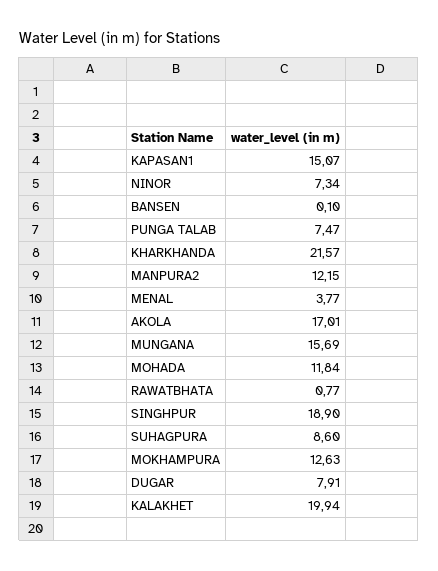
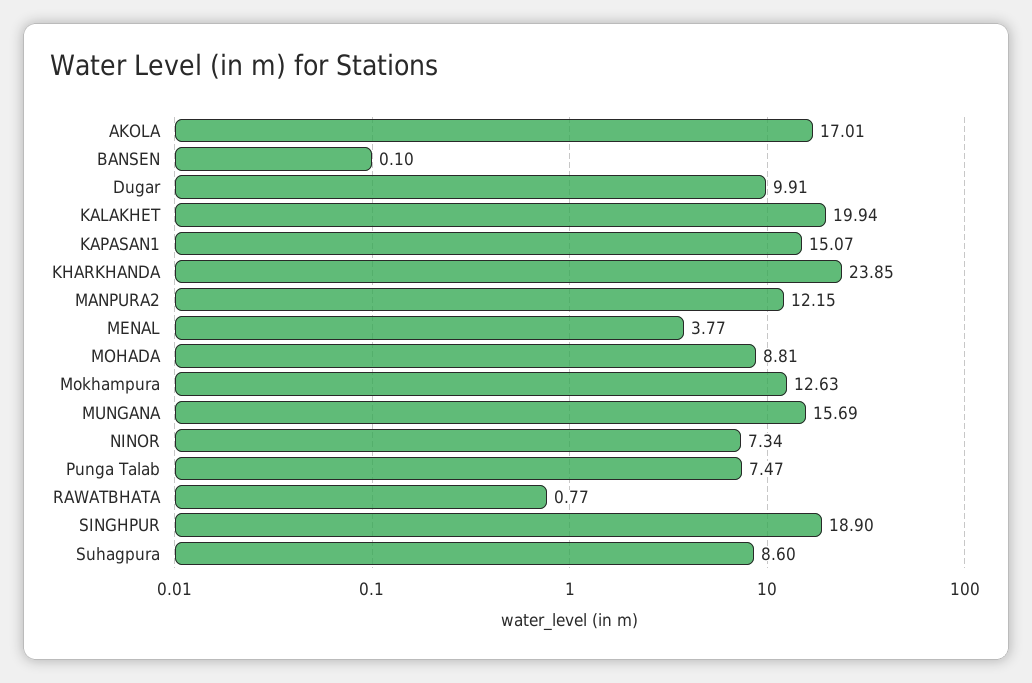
  {
    "KAPASAN1": 15.07,
    "NINOR": 7.34,
    "BANSEN": 0.1,
    "PUNGA TALAB": 7.47,
-   "KHARKHANDA": 21.57,
+   "KHARKHANDA": 23.85,
    "MANPURA2": 12.15,
    "MENAL": 3.77,
    "AKOLA": 17.01,
    "MUNGANA": 15.69,
-   "MOHADA": 11.84,
+   "MOHADA": 8.81,
    "RAWATBHATA": 0.77,
    "SINGHPUR": 18.9,
    "SUHAGPURA": 8.6,
    "MOKHAMPURA": 12.63,
-   "DUGAR": 7.91,
+   "DUGAR": 9.91,
    "KALAKHET": 19.94
  }

